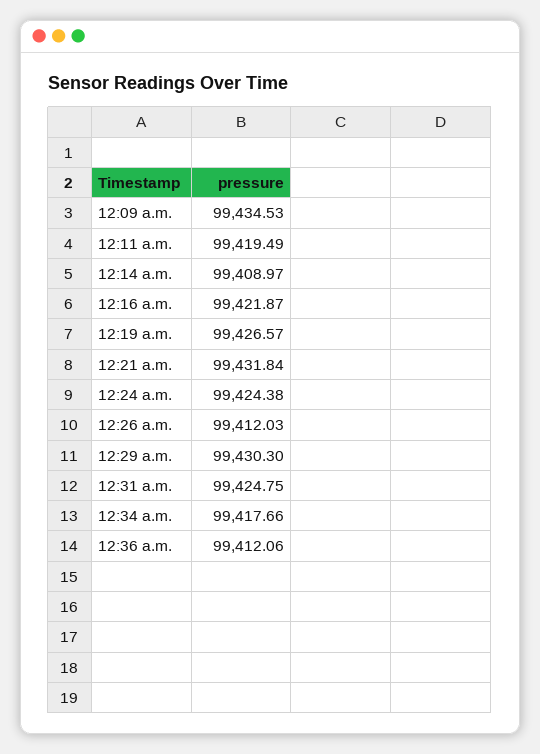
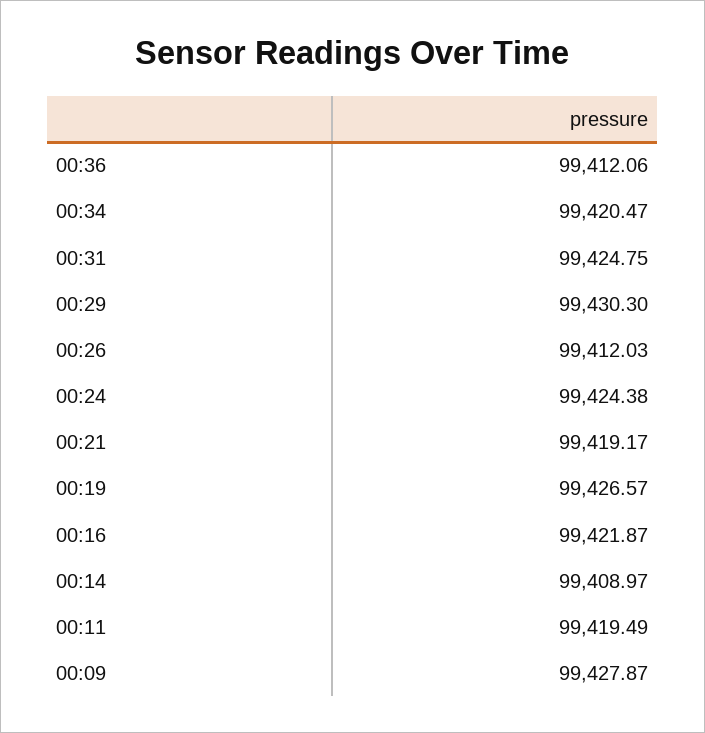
  {
-   "12:09 a.m.": 99434.53,
+   "12:09 a.m.": 99427.87,
    "12:11 a.m.": 99419.49,
    "12:14 a.m.": 99408.97,
    "12:16 a.m.": 99421.87,
    "12:19 a.m.": 99426.57,
-   "12:21 a.m.": 99431.84,
+   "12:21 a.m.": 99419.17,
    "12:24 a.m.": 99424.38,
    "12:26 a.m.": 99412.03,
    "12:29 a.m.": 99430.3,
    "12:31 a.m.": 99424.75,
-   "12:34 a.m.": 99417.66,
+   "12:34 a.m.": 99420.47,
    "12:36 a.m.": 99412.06
  }

